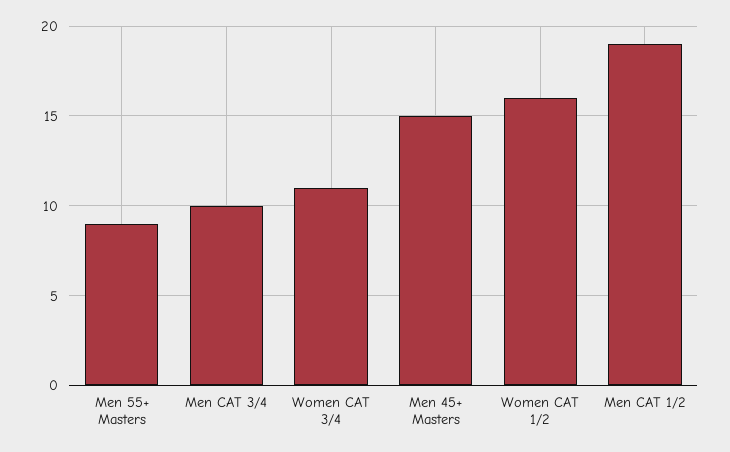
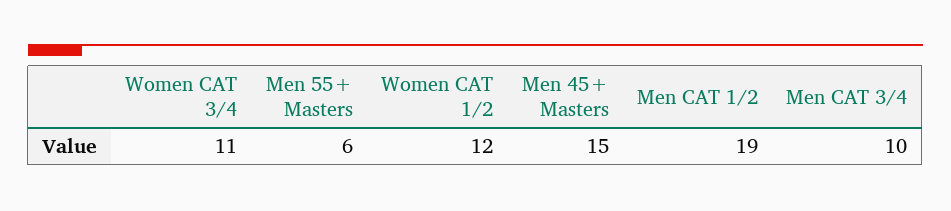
  {
-   "Men 55+ Masters": 9,
+   "Men 55+ Masters": 6,
    "Men CAT 3/4": 10,
    "Women CAT 3/4": 11,
    "Men 45+ Masters": 15,
-   "Women CAT 1/2": 16,
+   "Women CAT 1/2": 12,
    "Men CAT 1/2": 19
  }

